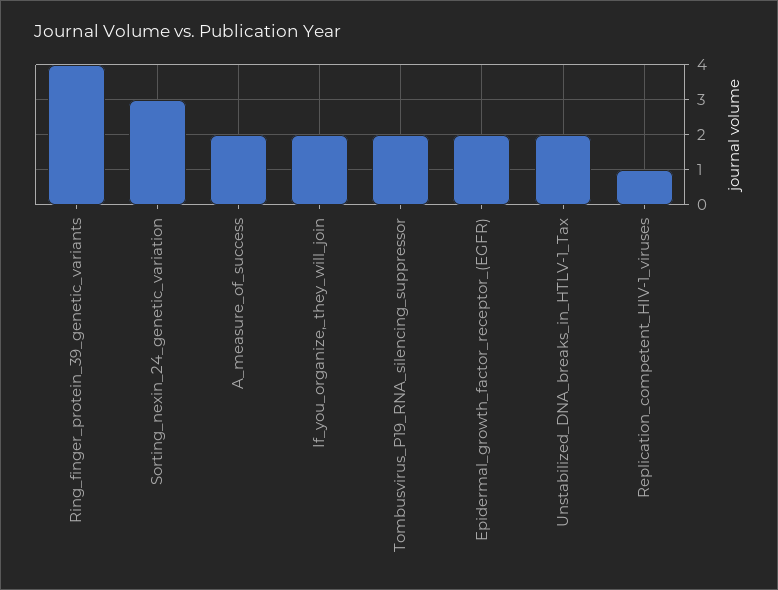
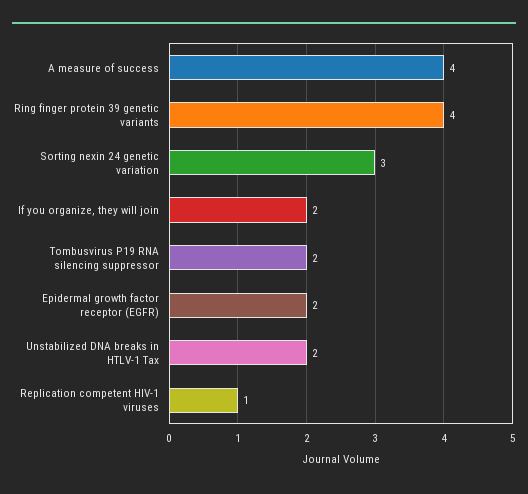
  {
    "Ring_finger_protein_39_genetic_variants": 4,
    "Sorting_nexin_24_genetic_variation": 3,
-   "A_measure_of_success": 2,
+   "A_measure_of_success": 4,
    "If_you_organize,_they_will_join": 2,
    "Tombusvirus_P19_RNA_silencing_suppressor": 2,
    "Epidermal_growth_factor_receptor_(EGFR)": 2,
    "Unstabilized_DNA_breaks_in_HTLV-1_Tax": 2,
    "Replication_competent_HIV-1_viruses": 1
  }

